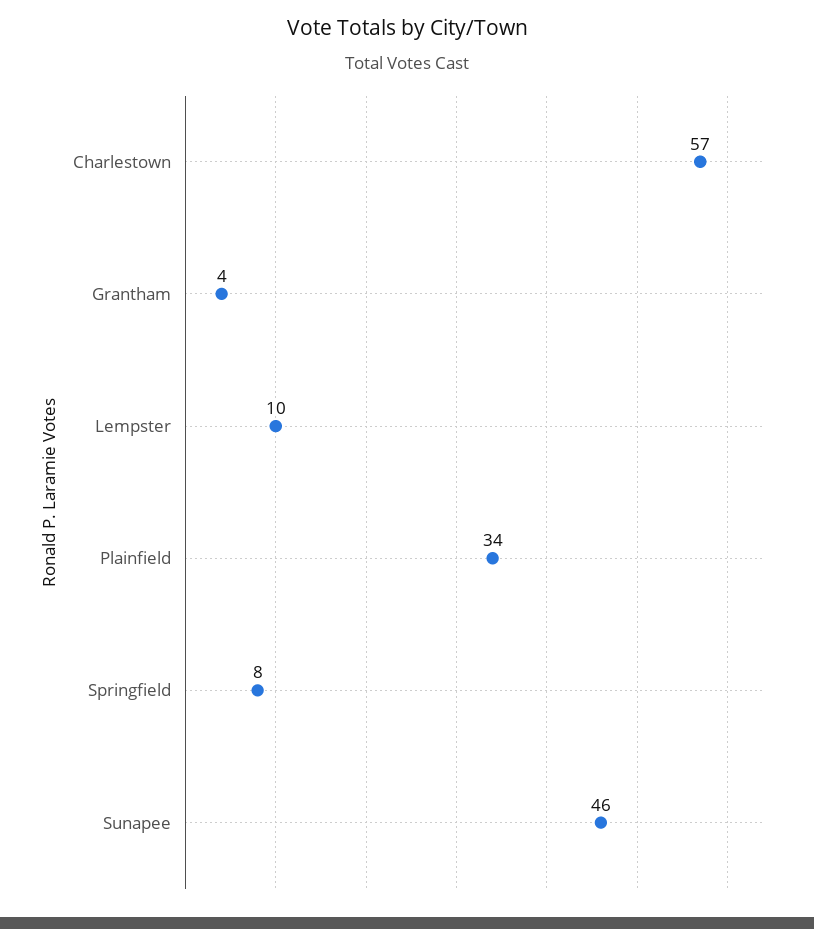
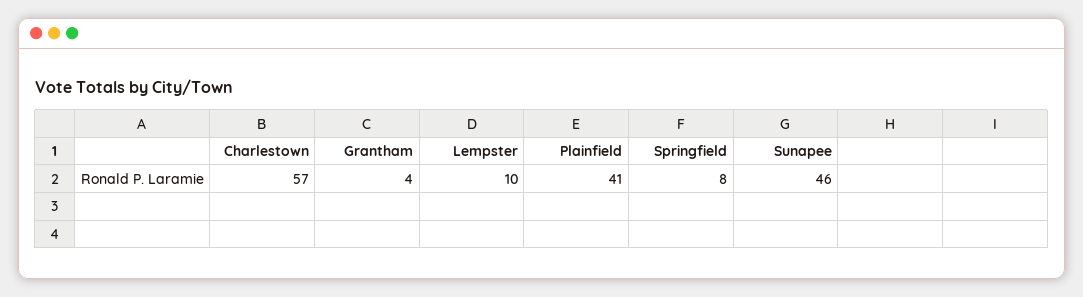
  {
    "Charlestown": 57,
    "Grantham": 4,
    "Lempster": 10,
-   "Plainfield": 34,
+   "Plainfield": 41,
    "Springfield": 8,
    "Sunapee": 46
  }

